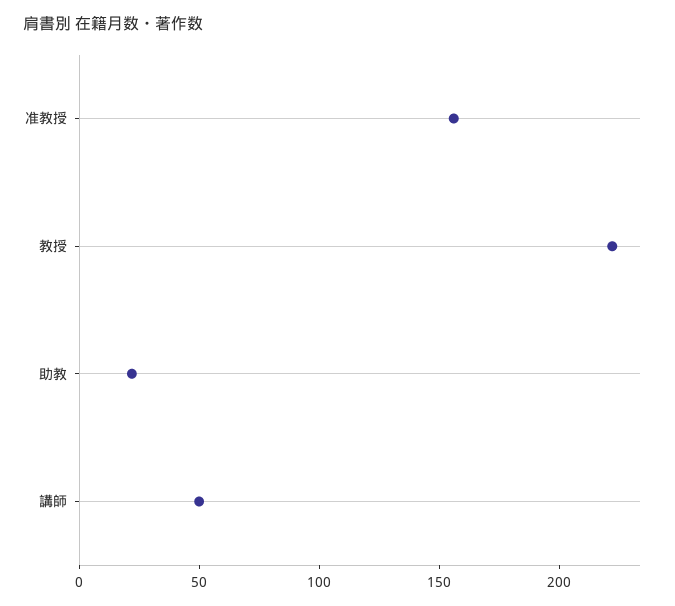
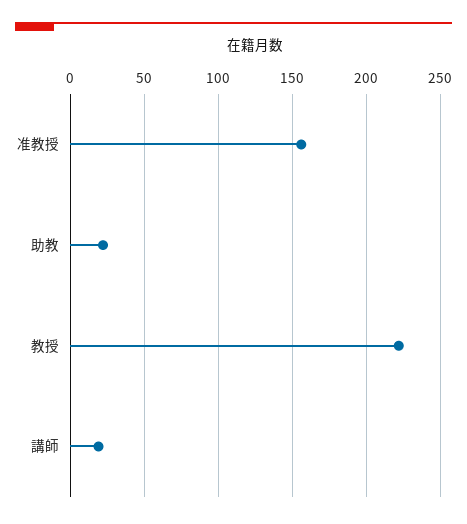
  {
    "准教授": 155,
    "教授": 220,
    "助教": 20,
-   "講師": 50
+   "講師": 20
  }

